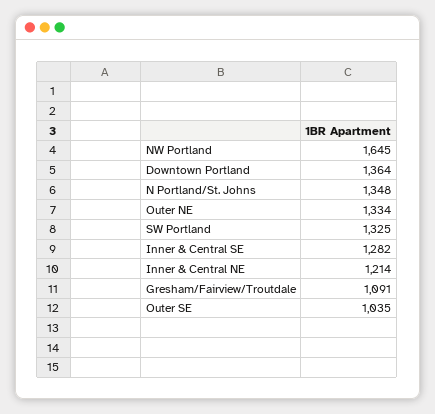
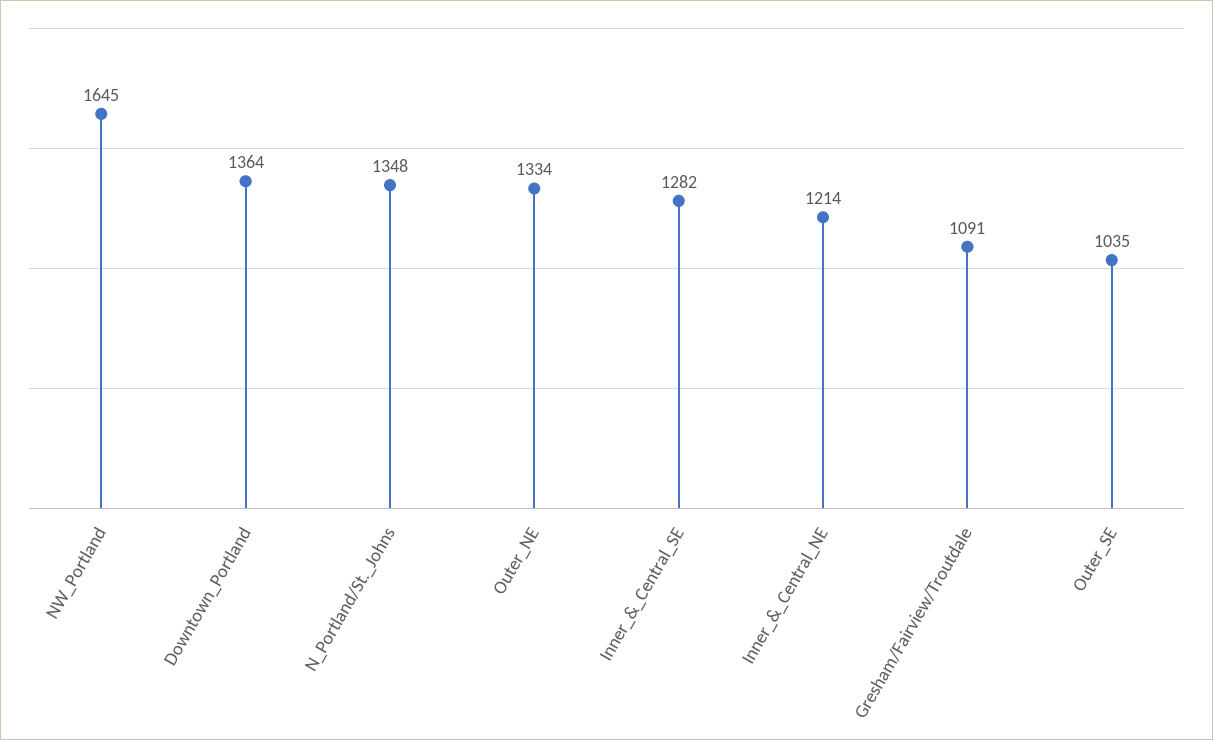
  {
    "NW Portland": 1645,
    "Downtown Portland": 1364,
    "N Portland/St. Johns": 1348,
    "Outer NE": 1334,
-   "SW Portland": 1325,
    "Inner & Central SE": 1282,
    "Inner & Central NE": 1214,
    "Gresham/Fairview/Troutdale": 1091,
    "Outer SE": 1035
  }

